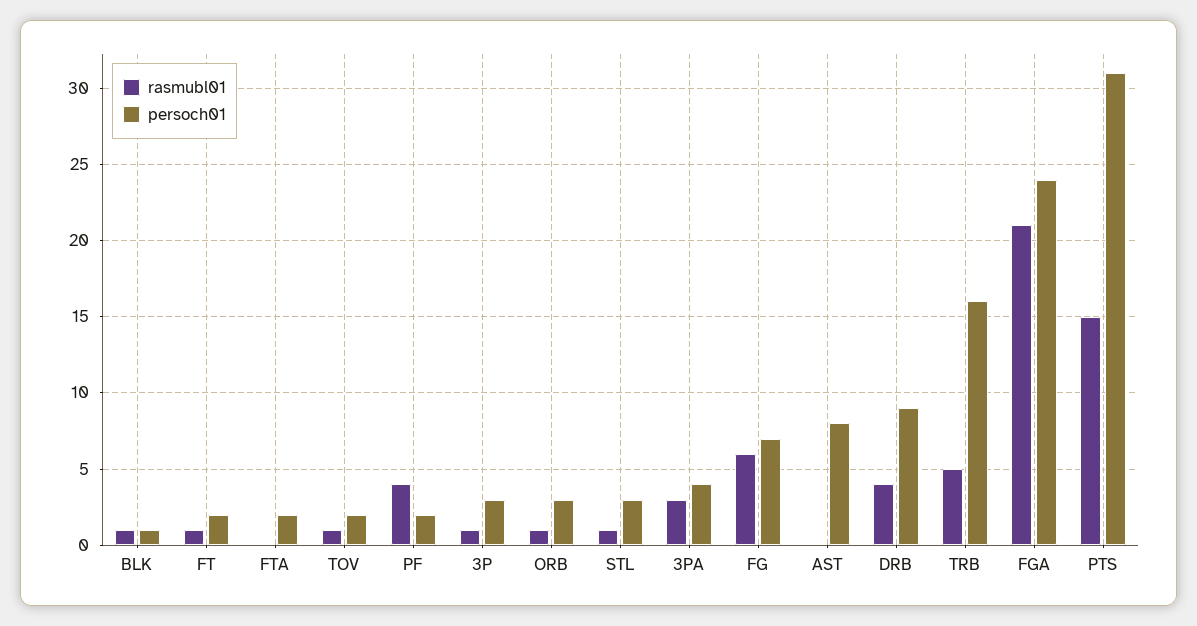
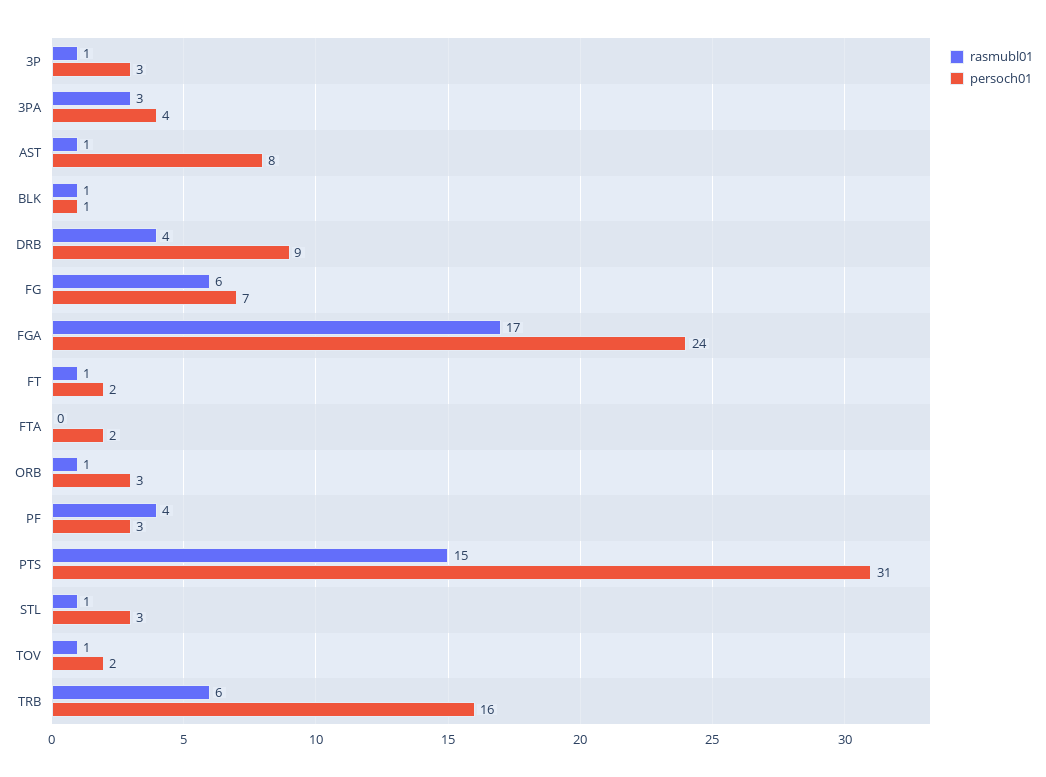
  {
    "rasmubl01": {
      "BLK": 1,
      "FT": 1,
      "FTA": 0,
      "TOV": 1,
      "PF": 4,
      "3P": 1,
      "ORB": 1,
      "STL": 1,
      "3PA": 3,
      "FG": 6,
-     "AST": 0,
+     "AST": 1,
      "DRB": 4,
-     "TRB": 5,
+     "TRB": 6,
-     "FGA": 21,
+     "FGA": 17,
      "PTS": 15
    },
    "persoch01": {
      "BLK": 1,
      "FT": 2,
      "FTA": 2,
      "TOV": 2,
-     "PF": 2,
+     "PF": 3,
      "3P": 3,
      "ORB": 3,
      "STL": 3,
      "3PA": 4,
      "FG": 7,
      "AST": 8,
      "DRB": 9,
      "TRB": 16,
      "FGA": 24,
      "PTS": 31
    }
  }

